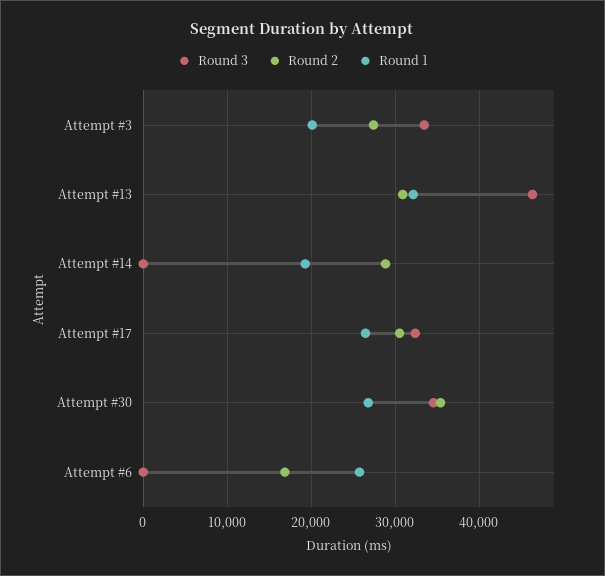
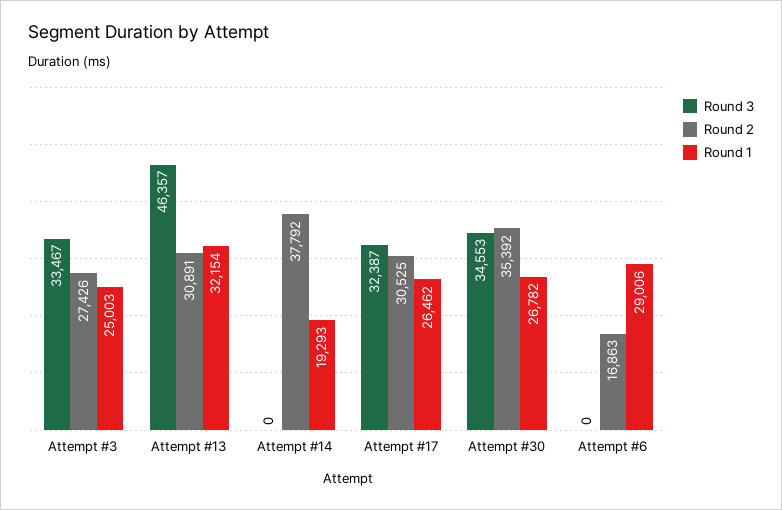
  {
    "Round 3": {
      "Attempt #3": 33467,
      "Attempt #13": 46357,
      "Attempt #14": 0,
      "Attempt #17": 32387,
      "Attempt #30": 34553,
      "Attempt #6": 0
    },
    "Round 2": {
      "Attempt #3": 27426,
      "Attempt #13": 30891,
-     "Attempt #14": 29000,
+     "Attempt #14": 37792,
      "Attempt #17": 30525,
      "Attempt #30": 35392,
      "Attempt #6": 16863
    },
    "Round 1": {
-     "Attempt #3": 20000,
+     "Attempt #3": 25003,
      "Attempt #13": 32154,
      "Attempt #14": 19293,
      "Attempt #17": 26462,
      "Attempt #30": 26782,
-     "Attempt #6": 26000
+     "Attempt #6": 29006
    }
  }

